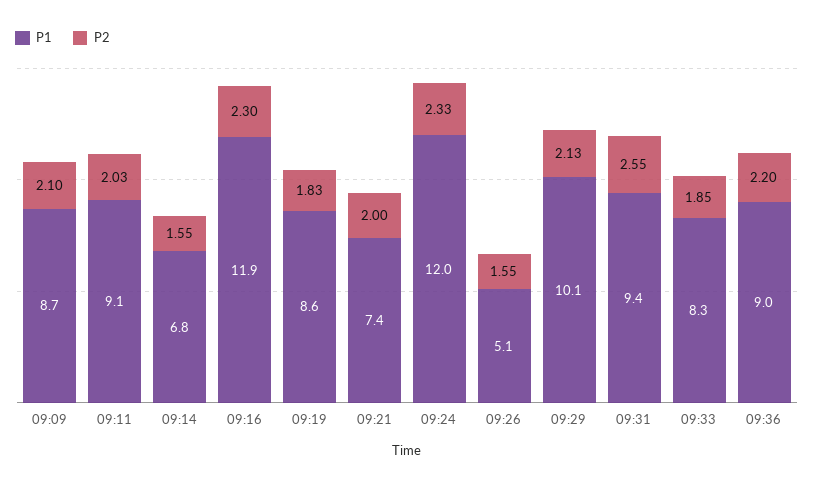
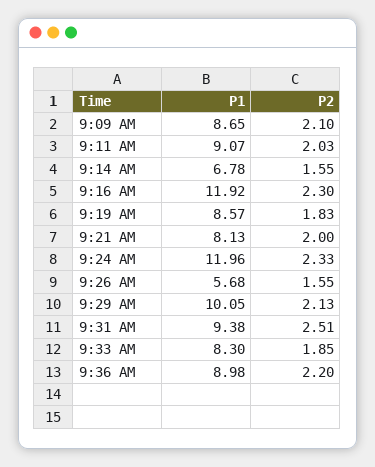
  {
    "P1": {
      "09:09": 8.65,
      "09:11": 9.07,
      "09:14": 6.78,
      "09:16": 11.92,
      "09:19": 8.57,
-     "09:21": 7.4,
+     "09:21": 8.13,
      "09:24": 11.96,
-     "09:26": 5.1,
+     "09:26": 5.68,
      "09:29": 10.05,
      "09:31": 9.38,
      "09:33": 8.3,
      "09:36": 8.98
    },
    "P2": {
      "09:09": 2.1,
      "09:11": 2.03,
      "09:14": 1.55,
      "09:16": 2.3,
      "09:19": 1.83,
      "09:21": 2,
      "09:24": 2.33,
      "09:26": 1.55,
      "09:29": 2.13,
-     "09:31": 2.55,
+     "09:31": 2.51,
      "09:33": 1.85,
      "09:36": 2.2
    }
  }

